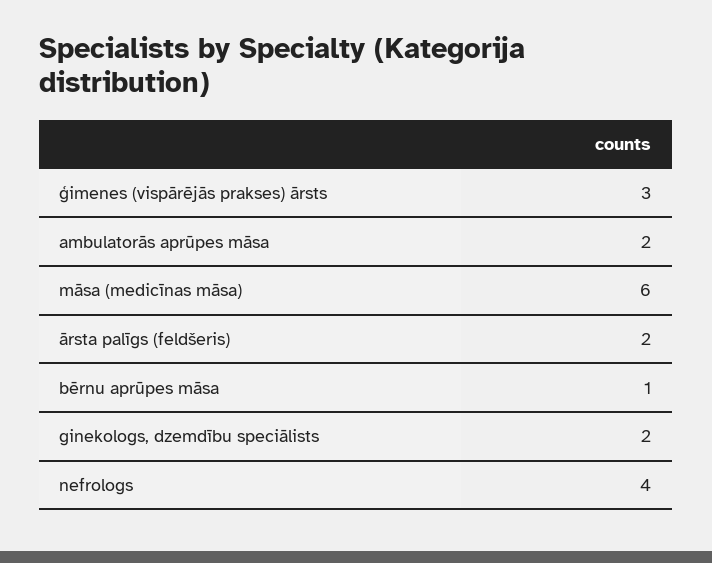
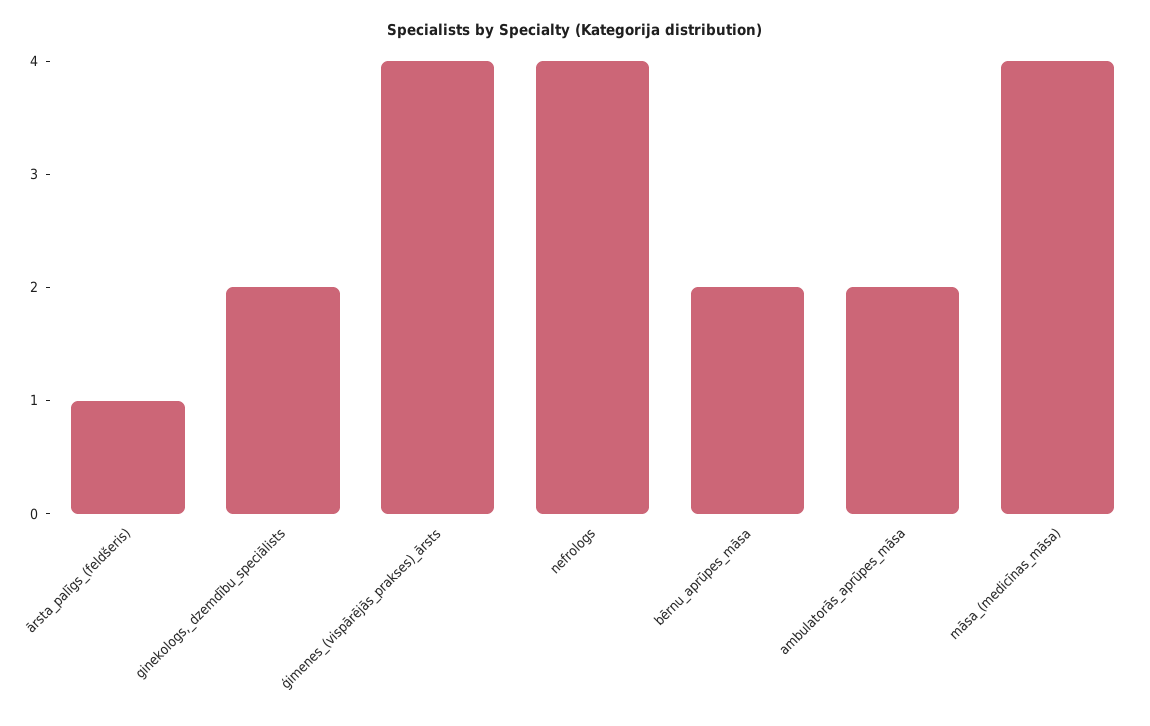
  {
-   "ģimenes (vispārējās prakses) ārsts": 3,
+   "ģimenes (vispārējās prakses) ārsts": 4,
    "ambulatorās aprūpes māsa": 2,
-   "māsa (medicīnas māsa)": 6,
+   "māsa (medicīnas māsa)": 4,
-   "ārsta palīgs (feldšeris)": 2,
+   "ārsta palīgs (feldšeris)": 1,
-   "bērnu aprūpes māsa": 1,
+   "bērnu aprūpes māsa": 2,
    "ginekologs, dzemdību speciālists": 2,
    "nefrologs": 4
  }

